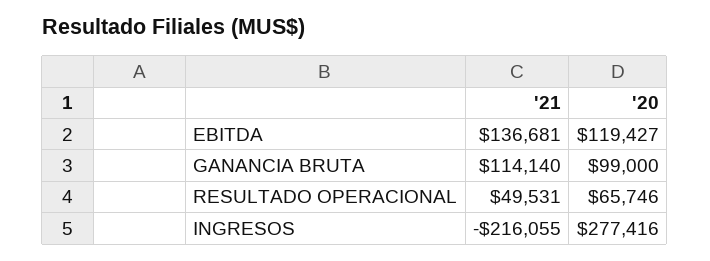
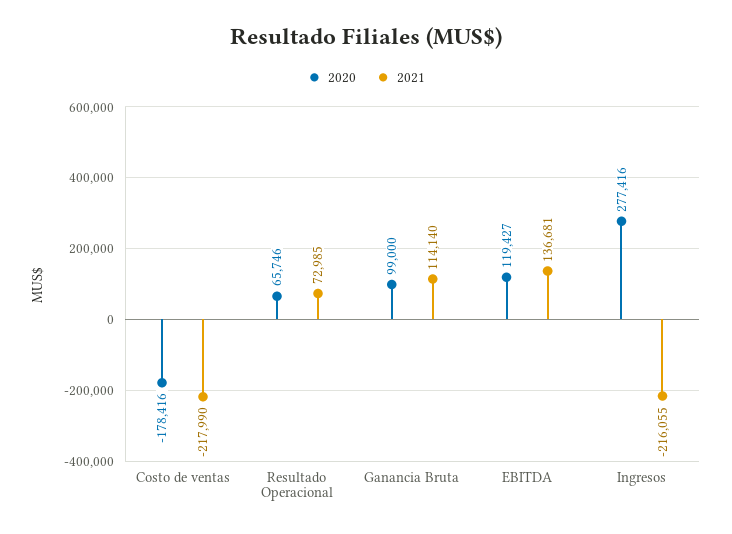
  {
    "'21": {
      "EBITDA": 136681,
      "GANANCIA BRUTA": 114140,
-     "RESULTADO OPERACIONAL": 49531,
+     "RESULTADO OPERACIONAL": 72985,
-     "INGRESOS": -216055
+     "INGRESOS": -216055,
+     "Costo de ventas": -217990
    },
    "'20": {
      "EBITDA": 119427,
      "GANANCIA BRUTA": 99000,
      "RESULTADO OPERACIONAL": 65746,
-     "INGRESOS": 277416
+     "INGRESOS": 277416,
+     "Costo de ventas": -178416
    }
  }

